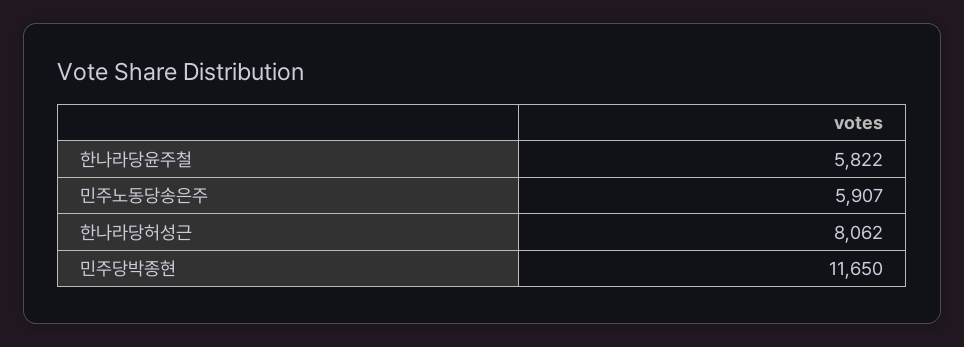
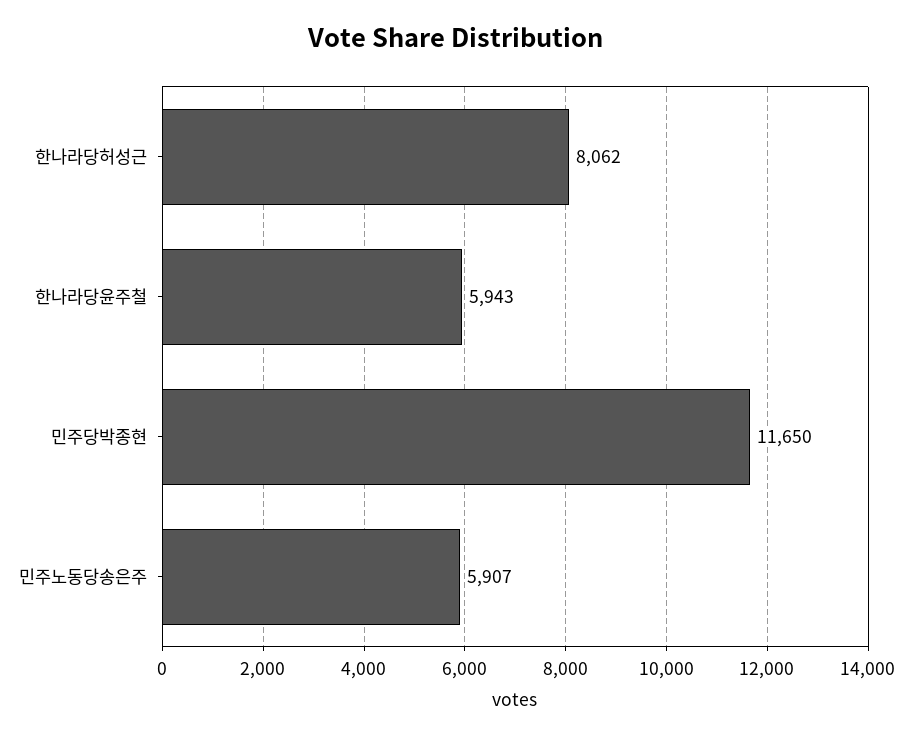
  {
-   "한나라당윤주철": 5822,
+   "한나라당윤주철": 5943,
    "민주노동당송은주": 5907,
    "한나라당허성근": 8062,
    "민주당박종현": 11650
  }

